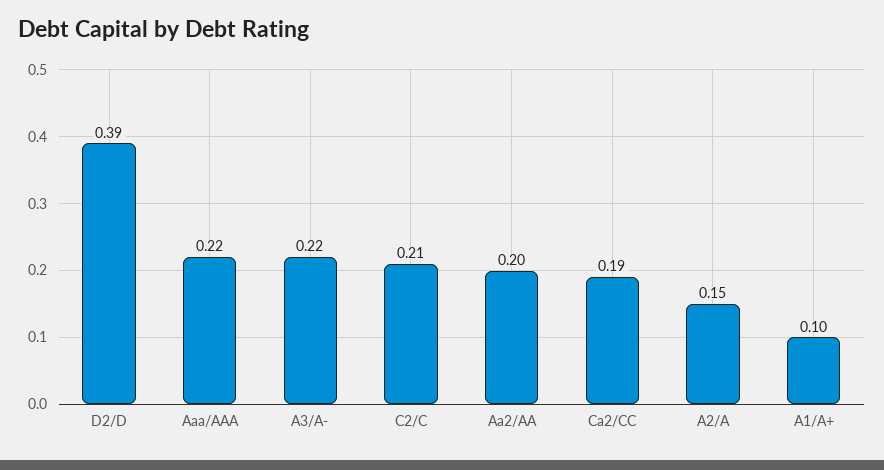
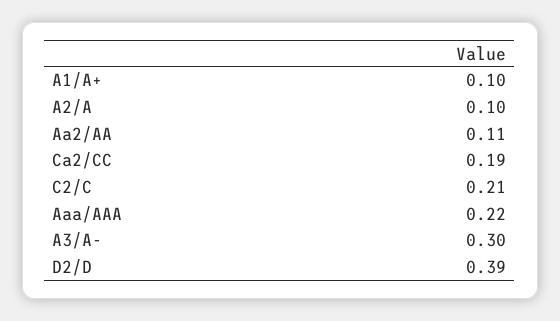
  {
    "D2/D": 0.39,
    "Aaa/AAA": 0.22,
-   "A3/A-": 0.22,
+   "A3/A-": 0.3,
    "C2/C": 0.21,
-   "Aa2/AA": 0.2,
+   "Aa2/AA": 0.11,
    "Ca2/CC": 0.19,
-   "A2/A": 0.15,
+   "A2/A": 0.1,
    "A1/A+": 0.1
  }

